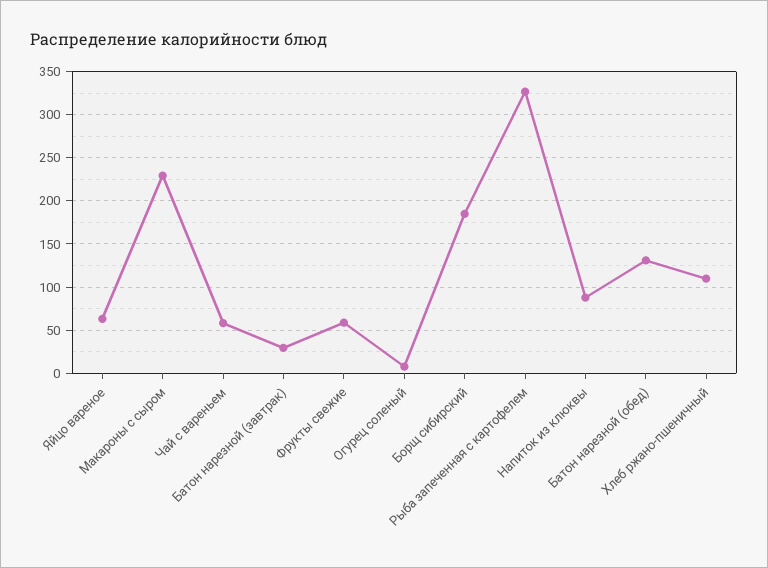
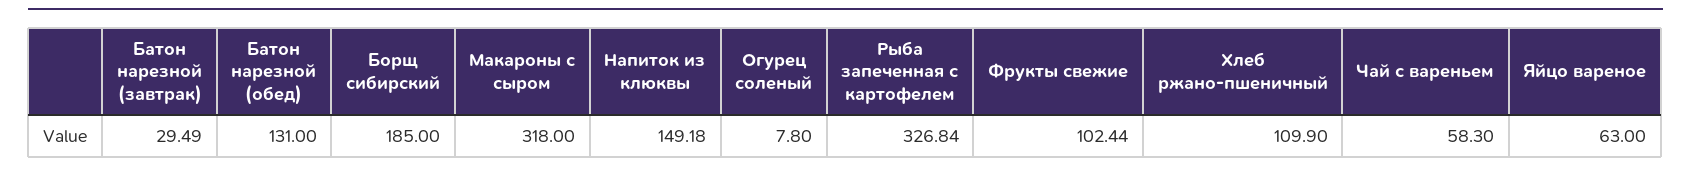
  {
    "Яйцо вареное": 63,
-   "Макароны с сыром": 230,
+   "Макароны с сыром": 318,
    "Чай с вареньем": 58.3,
    "Батон нарезной (завтрак)": 29.49,
-   "Фрукты свежие": 60,
+   "Фрукты свежие": 102.44,
    "Огурец соленый": 7.8,
    "Борщ сибирский": 185,
    "Рыба запеченная с картофелем": 326.84,
-   "Напиток из клюквы": 90,
+   "Напиток из клюквы": 149.18,
    "Батон нарезной (обед)": 131,
    "Хлеб ржано-пшеничный": 109.9
  }

